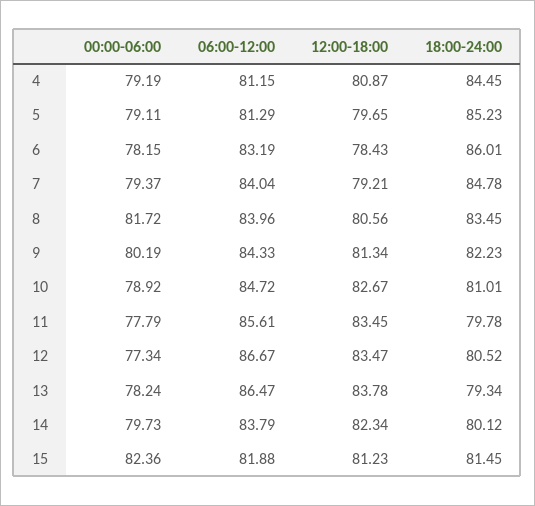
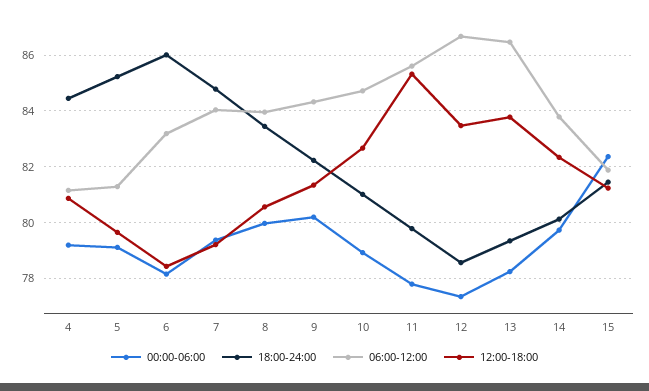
  {
    "00:00-06:00": {
      "4": 79.19,
      "5": 79.11,
      "6": 78.15,
      "7": 79.37,
-     "8": 81.72,
+     "8": 80,
      "9": 80.19,
      "10": 78.92,
      "11": 77.79,
      "12": 77.34,
      "13": 78.24,
      "14": 79.73,
      "15": 82.36
    },
    "06:00-12:00": {
      "4": 81.15,
      "5": 81.29,
      "6": 83.19,
      "7": 84.04,
      "8": 83.96,
      "9": 84.33,
      "10": 84.72,
      "11": 85.61,
      "12": 86.67,
      "13": 86.47,
      "14": 83.79,
      "15": 81.88
    },
    "12:00-18:00": {
      "4": 80.87,
      "5": 79.65,
      "6": 78.43,
      "7": 79.21,
      "8": 80.56,
      "9": 81.34,
      "10": 82.67,
-     "11": 83.45,
+     "11": 85.25,
      "12": 83.47,
      "13": 83.78,
      "14": 82.34,
      "15": 81.23
    },
    "18:00-24:00": {
      "4": 84.45,
      "5": 85.23,
      "6": 86.01,
      "7": 84.78,
      "8": 83.45,
      "9": 82.23,
      "10": 81.01,
      "11": 79.78,
-     "12": 80.52,
+     "12": 78.5,
      "13": 79.34,
      "14": 80.12,
      "15": 81.45
    }
  }

